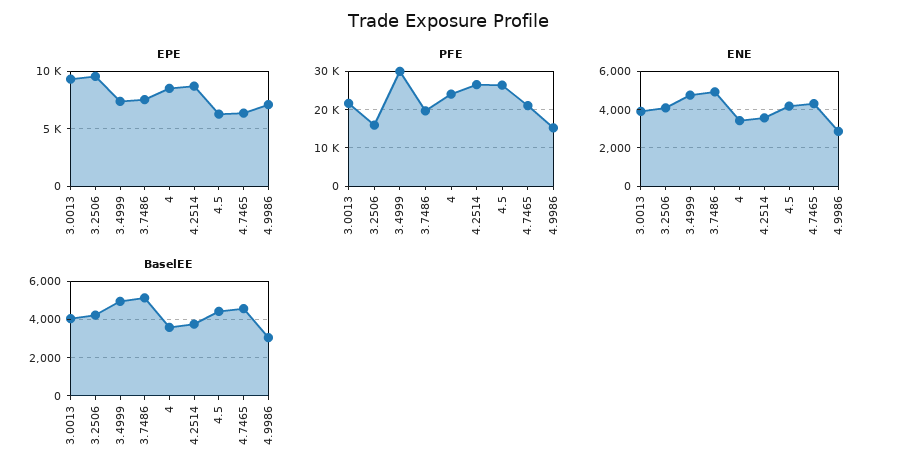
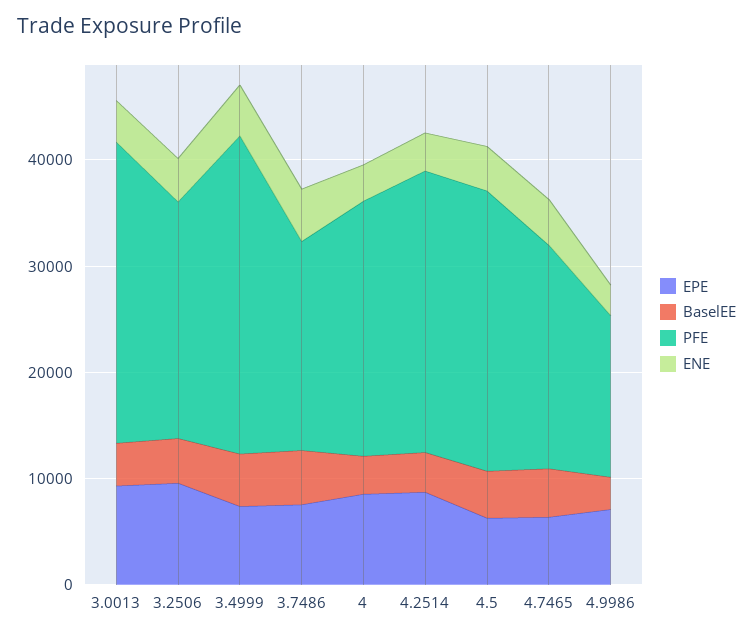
  {
    "EPE": {
      "3.0013": 9000,
      "3.2506": 10000,
      "3.4999": 7000,
      "3.7486": 8000,
      "4": 9000,
      "4.2514": 9000,
      "4.5": 6000,
      "4.7465": 6000,
      "4.9986": 7000
    },
    "PFE": {
-     "3.0013": 22000,
+     "3.0013": 28000,
-     "3.2506": 16000,
+     "3.2506": 22000,
      "3.4999": 30000,
      "3.7486": 20000,
      "4": 24000,
      "4.2514": 26000,
      "4.5": 26000,
      "4.7465": 22000,
      "4.9986": 16000
    },
    "ENE": {
      "3.0013": 4000,
      "3.2506": 4000,
      "3.4999": 5000,
      "3.7486": 5000,
      "4": 3500,
      "4.2514": 3500,
      "4.5": 4000,
      "4.7465": 4500,
      "4.9986": 3000
    },
    "BaselEE": {
      "3.0013": 4000,
      "3.2506": 4000,
      "3.4999": 5000,
      "3.7486": 5000,
      "4": 3500,
      "4.2514": 3500,
      "4.5": 4500,
      "4.7465": 4500,
      "4.9986": 3000
    }
  }

